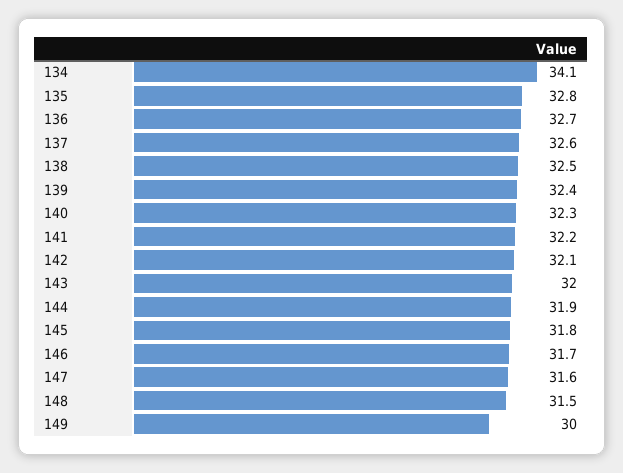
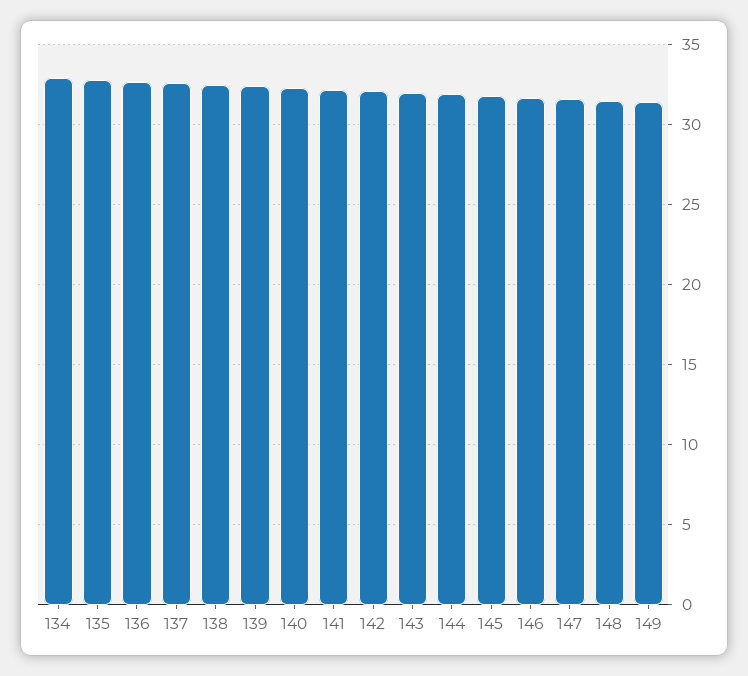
  {
-   "134": 34.1,
+   "134": 33,
    "135": 32.8,
    "136": 32.7,
    "137": 32.6,
    "138": 32.5,
    "139": 32.4,
    "140": 32.3,
    "141": 32.2,
    "142": 32.1,
    "143": 32,
    "144": 31.9,
    "145": 31.8,
    "146": 31.7,
    "147": 31.6,
    "148": 31.5,
-   "149": 30
+   "149": 31.5
  }

